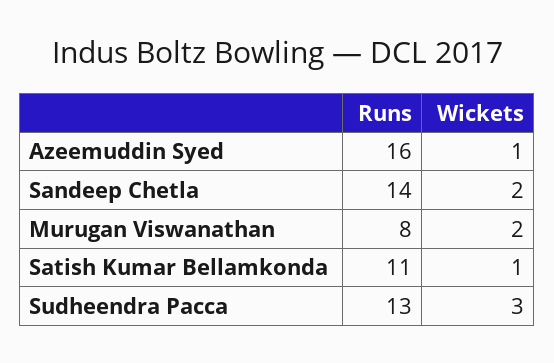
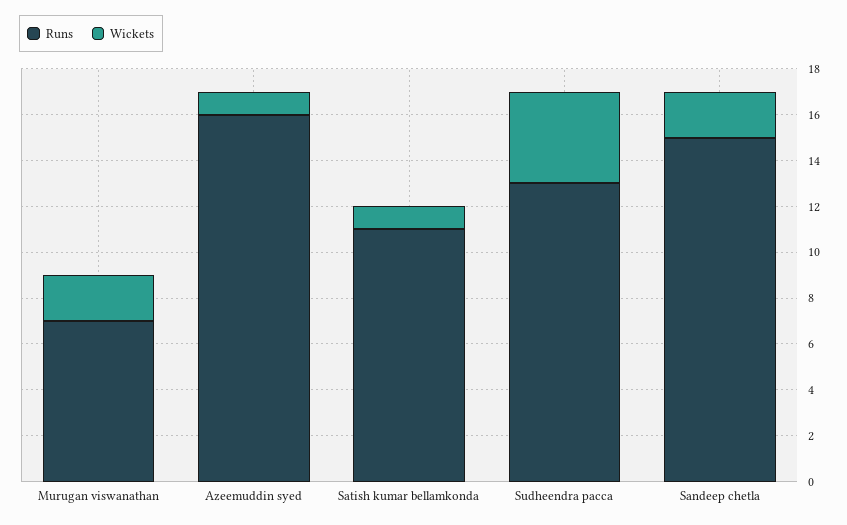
  {
    "Runs": {
      "Azeemuddin Syed": 16,
-     "Sandeep Chetla": 14,
+     "Sandeep Chetla": 15,
-     "Murugan Viswanathan": 8,
+     "Murugan Viswanathan": 7,
      "Satish Kumar Bellamkonda": 11,
      "Sudheendra Pacca": 13
    },
    "Wickets": {
      "Azeemuddin Syed": 1,
      "Sandeep Chetla": 2,
      "Murugan Viswanathan": 2,
      "Satish Kumar Bellamkonda": 1,
-     "Sudheendra Pacca": 3
+     "Sudheendra Pacca": 4
    }
  }

